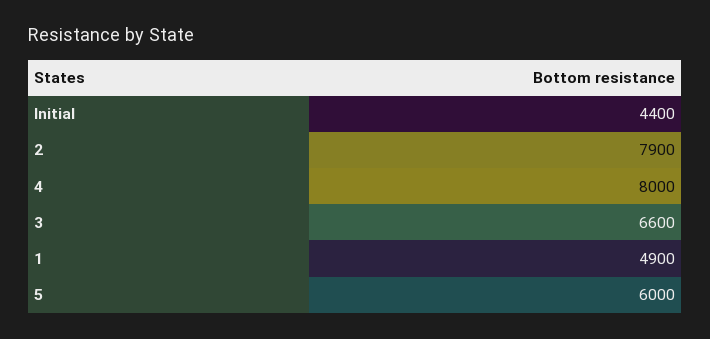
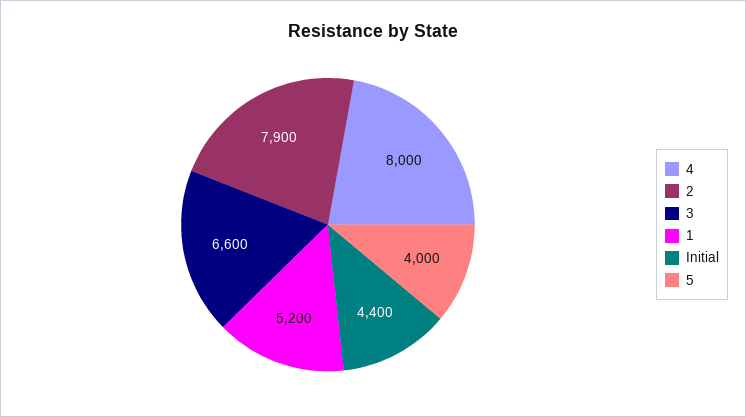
  {
    "Initial": 4400,
    "2": 7900,
    "4": 8000,
    "3": 6600,
-   "1": 4900,
+   "1": 5200,
-   "5": 6000
+   "5": 4000
  }

